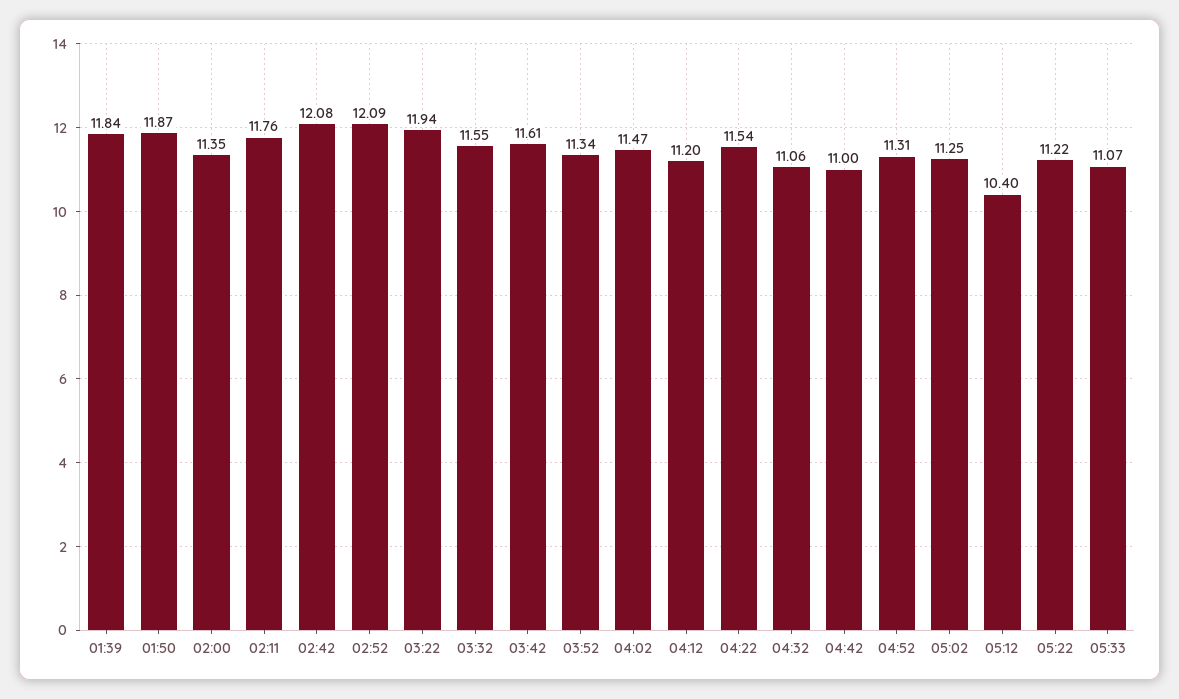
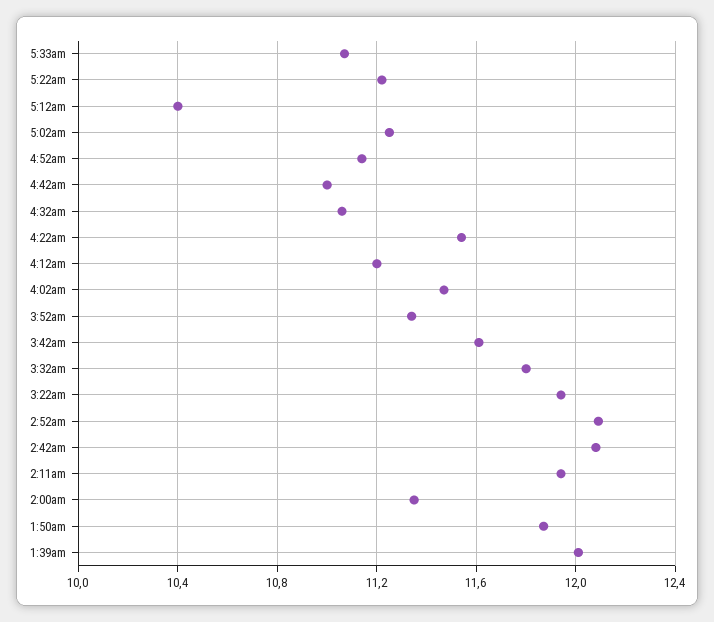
  {
-   "01:39": 11.84,
+   "01:39": 12,
    "01:50": 11.87,
    "02:00": 11.35,
-   "02:11": 11.76,
+   "02:11": 11.95,
    "02:42": 12.08,
    "02:52": 12.09,
    "03:22": 11.94,
-   "03:32": 11.55,
+   "03:32": 11.8,
    "03:42": 11.61,
    "03:52": 11.34,
    "04:02": 11.47,
    "04:12": 11.2,
    "04:22": 11.54,
    "04:32": 11.06,
    "04:42": 11,
-   "04:52": 11.31,
+   "04:52": 11.15,
    "05:02": 11.25,
    "05:12": 10.4,
    "05:22": 11.22,
    "05:33": 11.07
  }

